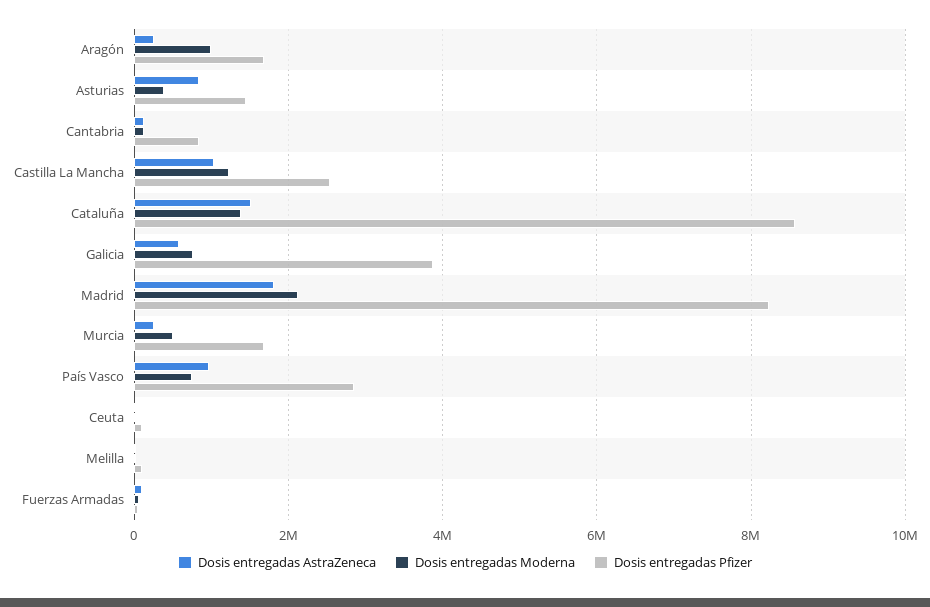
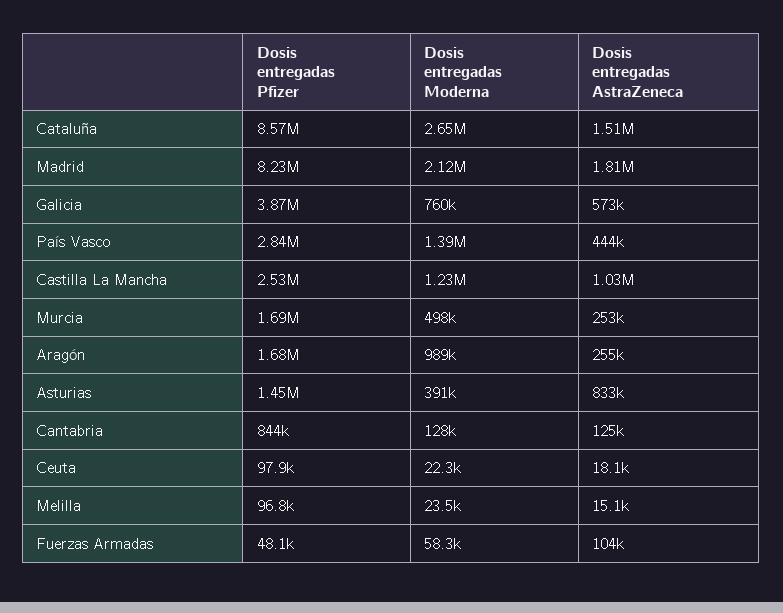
  {
    "Dosis entregadas AstraZeneca": {
      "Aragón": 255000,
      "Asturias": 833000,
      "Cantabria": 125000,
      "Castilla La Mancha": 1030000,
      "Cataluña": 1510000,
      "Galicia": 573000,
      "Madrid": 1810000,
      "Murcia": 253000,
-     "País Vasco": 1000000,
+     "País Vasco": 444000,
      "Ceuta": 18100,
      "Melilla": 15100,
      "Fuerzas Armadas": 104000
    },
    "Dosis entregadas Moderna": {
      "Aragón": 989000,
      "Asturias": 391000,
      "Cantabria": 128000,
      "Castilla La Mancha": 1230000,
-     "Cataluña": 1400000,
+     "Cataluña": 2650000,
      "Galicia": 760000,
      "Madrid": 2120000,
      "Murcia": 498000,
-     "País Vasco": 800000,
+     "País Vasco": 1390000,
      "Ceuta": 22300,
      "Melilla": 23500,
      "Fuerzas Armadas": 58300
    },
    "Dosis entregadas Pfizer": {
      "Aragón": 1680000,
      "Asturias": 1450000,
      "Cantabria": 844000,
      "Castilla La Mancha": 2530000,
      "Cataluña": 8570000,
      "Galicia": 3870000,
      "Madrid": 8230000,
      "Murcia": 1690000,
      "País Vasco": 2840000,
      "Ceuta": 97900,
      "Melilla": 96800,
      "Fuerzas Armadas": 48100
    }
  }

